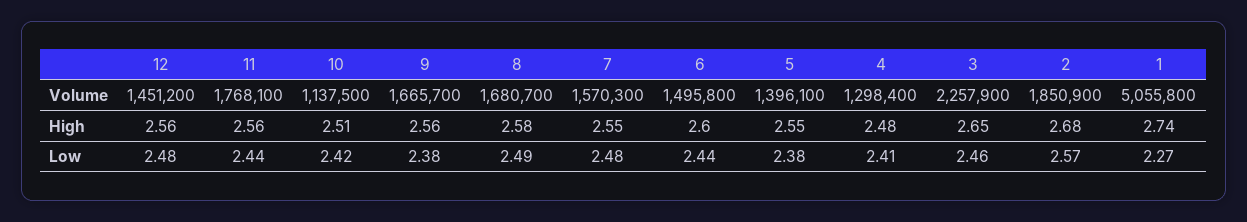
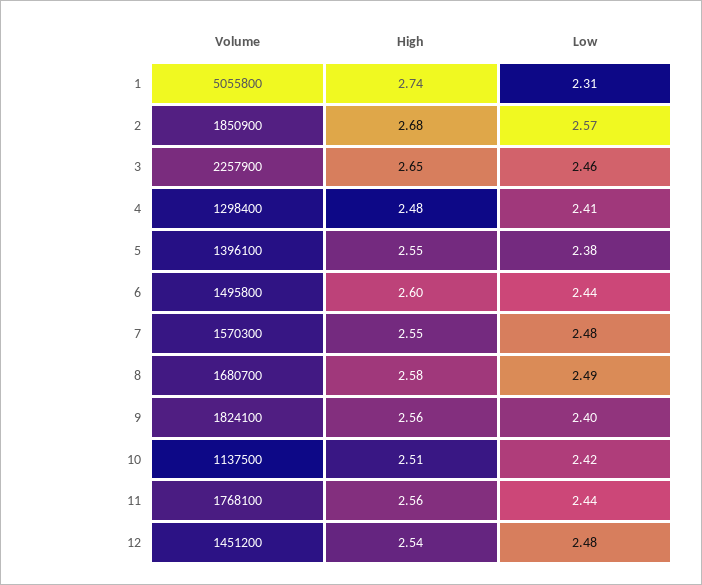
  {
    "12": {
      "Volume": 1451200,
-     "High": 2.56,
+     "High": 2.54,
      "Low": 2.48
    },
    "11": {
      "Volume": 1768100,
      "High": 2.56,
      "Low": 2.44
    },
    "10": {
      "Volume": 1137500,
      "High": 2.51,
      "Low": 2.42
    },
    "9": {
-     "Volume": 1665700,
+     "Volume": 1824100,
      "High": 2.56,
-     "Low": 2.38
+     "Low": 2.4
    },
    "8": {
      "Volume": 1680700,
      "High": 2.58,
      "Low": 2.49
    },
    "7": {
      "Volume": 1570300,
      "High": 2.55,
      "Low": 2.48
    },
    "6": {
      "Volume": 1495800,
      "High": 2.6,
      "Low": 2.44
    },
    "5": {
      "Volume": 1396100,
      "High": 2.55,
      "Low": 2.38
    },
    "4": {
      "Volume": 1298400,
      "High": 2.48,
      "Low": 2.41
    },
    "3": {
      "Volume": 2257900,
      "High": 2.65,
      "Low": 2.46
    },
    "2": {
      "Volume": 1850900,
      "High": 2.68,
      "Low": 2.57
    },
    "1": {
      "Volume": 5055800,
      "High": 2.74,
-     "Low": 2.27
+     "Low": 2.31
    }
  }

